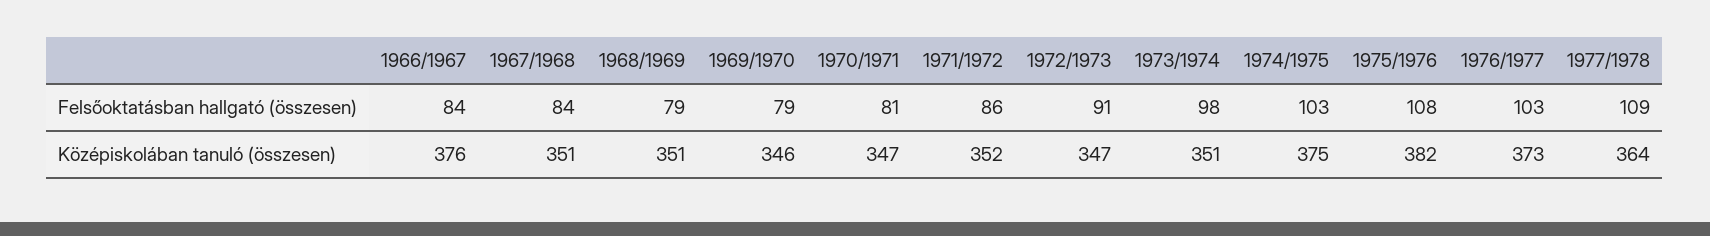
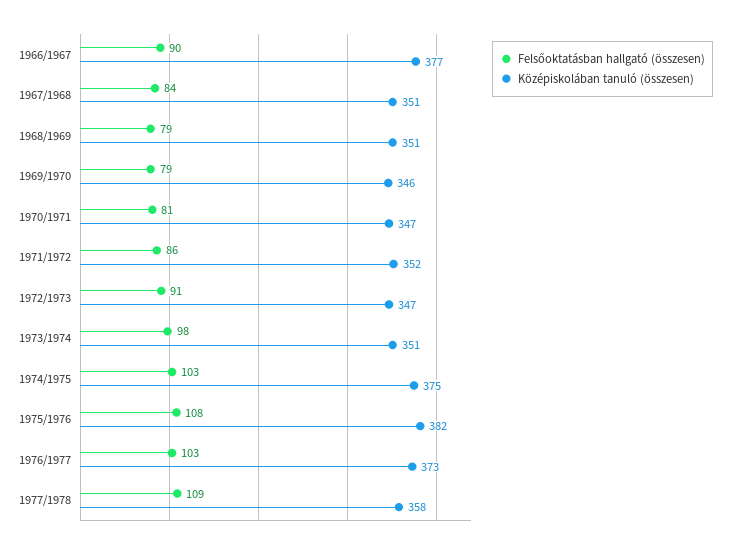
  {
    "Felsőoktatásban hallgató (összesen)": {
-     "1966/1967": 84,
+     "1966/1967": 90,
      "1967/1968": 84,
      "1968/1969": 79,
      "1969/1970": 79,
      "1970/1971": 81,
      "1971/1972": 86,
      "1972/1973": 91,
      "1973/1974": 98,
      "1974/1975": 103,
      "1975/1976": 108,
      "1976/1977": 103,
      "1977/1978": 109
    },
    "Középiskolában tanuló (összesen)": {
-     "1966/1967": 376,
+     "1966/1967": 377,
      "1967/1968": 351,
      "1968/1969": 351,
      "1969/1970": 346,
      "1970/1971": 347,
      "1971/1972": 352,
      "1972/1973": 347,
      "1973/1974": 351,
      "1974/1975": 375,
      "1975/1976": 382,
      "1976/1977": 373,
-     "1977/1978": 364
+     "1977/1978": 358
    }
  }

